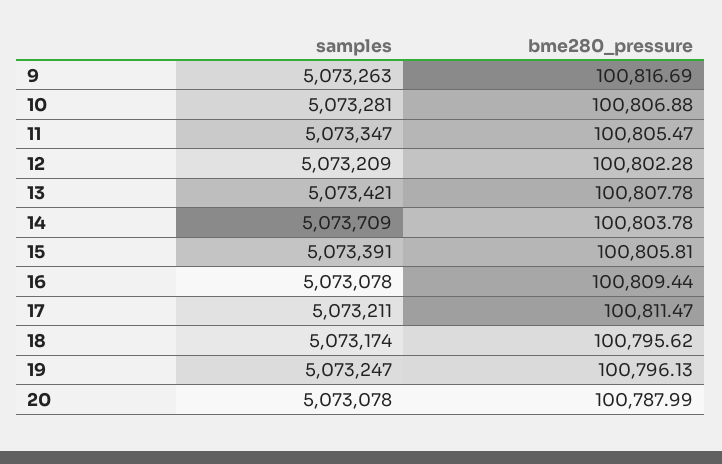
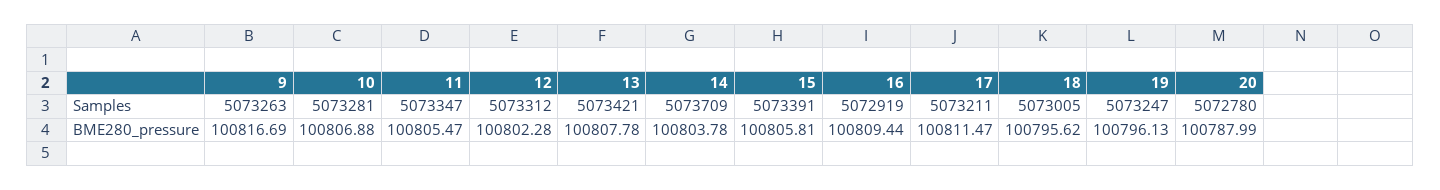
  {
    "samples": {
      "9": 5073263,
      "10": 5073281,
      "11": 5073347,
-     "12": 5073209,
+     "12": 5073312,
      "13": 5073421,
      "14": 5073709,
      "15": 5073391,
-     "16": 5073078,
+     "16": 5072919,
      "17": 5073211,
-     "18": 5073174,
+     "18": 5073005,
      "19": 5073247,
-     "20": 5073078
+     "20": 5072780
    },
    "bme280_pressure": {
      "9": 100816.69,
      "10": 100806.88,
      "11": 100805.47,
      "12": 100802.28,
      "13": 100807.78,
      "14": 100803.78,
      "15": 100805.81,
      "16": 100809.44,
      "17": 100811.47,
      "18": 100795.62,
      "19": 100796.13,
      "20": 100787.99
    }
  }

